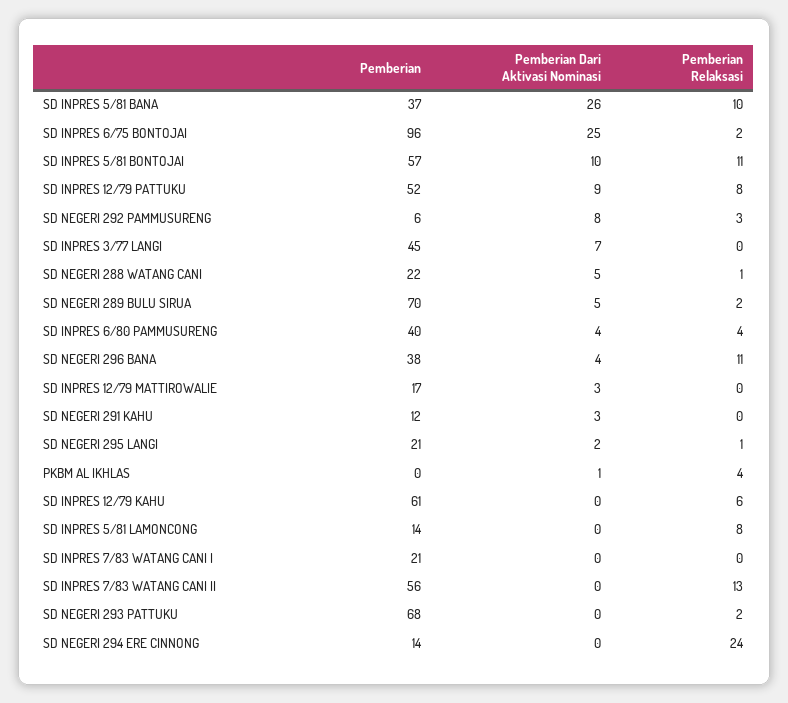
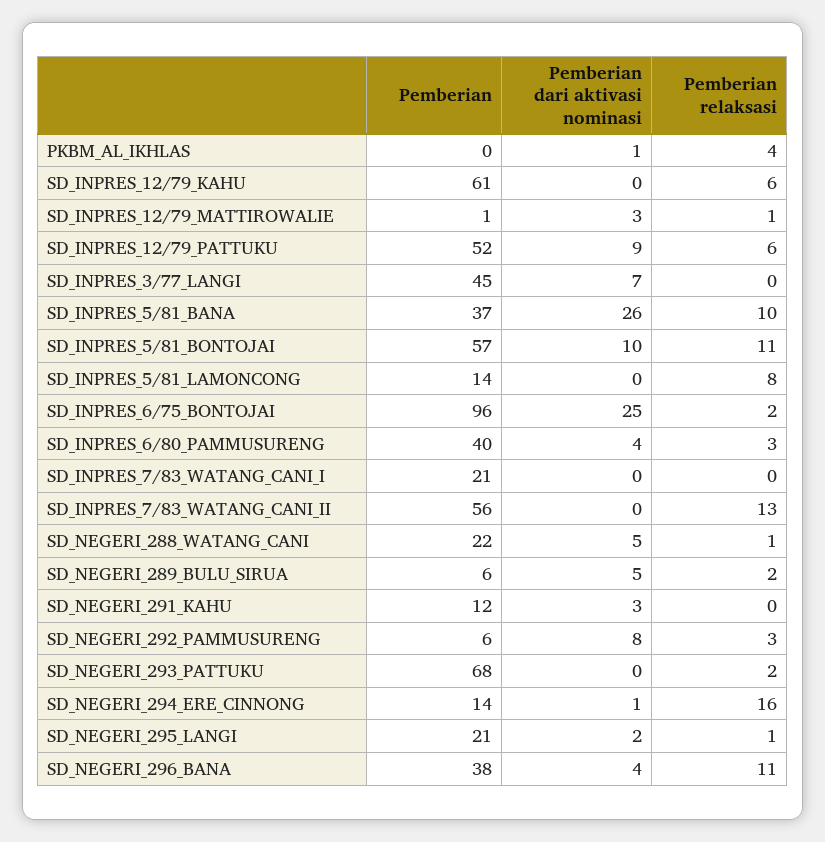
  {
    "Pemberian": {
      "SD INPRES 5/81 BANA": 37,
      "SD INPRES 6/75 BONTOJAI": 96,
      "SD INPRES 5/81 BONTOJAI": 57,
      "SD INPRES 12/79 PATTUKU": 52,
      "SD NEGERI 292 PAMMUSURENG": 6,
      "SD INPRES 3/77 LANGI": 45,
      "SD NEGERI 288 WATANG CANI": 22,
-     "SD NEGERI 289 BULU SIRUA": 70,
+     "SD NEGERI 289 BULU SIRUA": 6,
      "SD INPRES 6/80 PAMMUSURENG": 40,
      "SD NEGERI 296 BANA": 38,
-     "SD INPRES 12/79 MATTIROWALIE": 17,
+     "SD INPRES 12/79 MATTIROWALIE": 1,
      "SD NEGERI 291 KAHU": 12,
      "SD NEGERI 295 LANGI": 21,
      "PKBM AL IKHLAS": 0,
      "SD INPRES 12/79 KAHU": 61,
      "SD INPRES 5/81 LAMONCONG": 14,
      "SD INPRES 7/83 WATANG CANI I": 21,
      "SD INPRES 7/83 WATANG CANI II": 56,
      "SD NEGERI 293 PATTUKU": 68,
      "SD NEGERI 294 ERE CINNONG": 14
    },
    "Pemberian Dari Aktivasi Nominasi": {
      "SD INPRES 5/81 BANA": 26,
      "SD INPRES 6/75 BONTOJAI": 25,
      "SD INPRES 5/81 BONTOJAI": 10,
      "SD INPRES 12/79 PATTUKU": 9,
      "SD NEGERI 292 PAMMUSURENG": 8,
      "SD INPRES 3/77 LANGI": 7,
      "SD NEGERI 288 WATANG CANI": 5,
      "SD NEGERI 289 BULU SIRUA": 5,
      "SD INPRES 6/80 PAMMUSURENG": 4,
      "SD NEGERI 296 BANA": 4,
      "SD INPRES 12/79 MATTIROWALIE": 3,
      "SD NEGERI 291 KAHU": 3,
      "SD NEGERI 295 LANGI": 2,
      "PKBM AL IKHLAS": 1,
      "SD INPRES 12/79 KAHU": 0,
      "SD INPRES 5/81 LAMONCONG": 0,
      "SD INPRES 7/83 WATANG CANI I": 0,
      "SD INPRES 7/83 WATANG CANI II": 0,
      "SD NEGERI 293 PATTUKU": 0,
-     "SD NEGERI 294 ERE CINNONG": 0
+     "SD NEGERI 294 ERE CINNONG": 1
    },
    "Pemberian Relaksasi": {
      "SD INPRES 5/81 BANA": 10,
      "SD INPRES 6/75 BONTOJAI": 2,
      "SD INPRES 5/81 BONTOJAI": 11,
-     "SD INPRES 12/79 PATTUKU": 8,
+     "SD INPRES 12/79 PATTUKU": 6,
      "SD NEGERI 292 PAMMUSURENG": 3,
      "SD INPRES 3/77 LANGI": 0,
      "SD NEGERI 288 WATANG CANI": 1,
      "SD NEGERI 289 BULU SIRUA": 2,
-     "SD INPRES 6/80 PAMMUSURENG": 4,
+     "SD INPRES 6/80 PAMMUSURENG": 3,
      "SD NEGERI 296 BANA": 11,
-     "SD INPRES 12/79 MATTIROWALIE": 0,
+     "SD INPRES 12/79 MATTIROWALIE": 1,
      "SD NEGERI 291 KAHU": 0,
      "SD NEGERI 295 LANGI": 1,
      "PKBM AL IKHLAS": 4,
      "SD INPRES 12/79 KAHU": 6,
      "SD INPRES 5/81 LAMONCONG": 8,
      "SD INPRES 7/83 WATANG CANI I": 0,
      "SD INPRES 7/83 WATANG CANI II": 13,
      "SD NEGERI 293 PATTUKU": 2,
-     "SD NEGERI 294 ERE CINNONG": 24
+     "SD NEGERI 294 ERE CINNONG": 16
    }
  }

